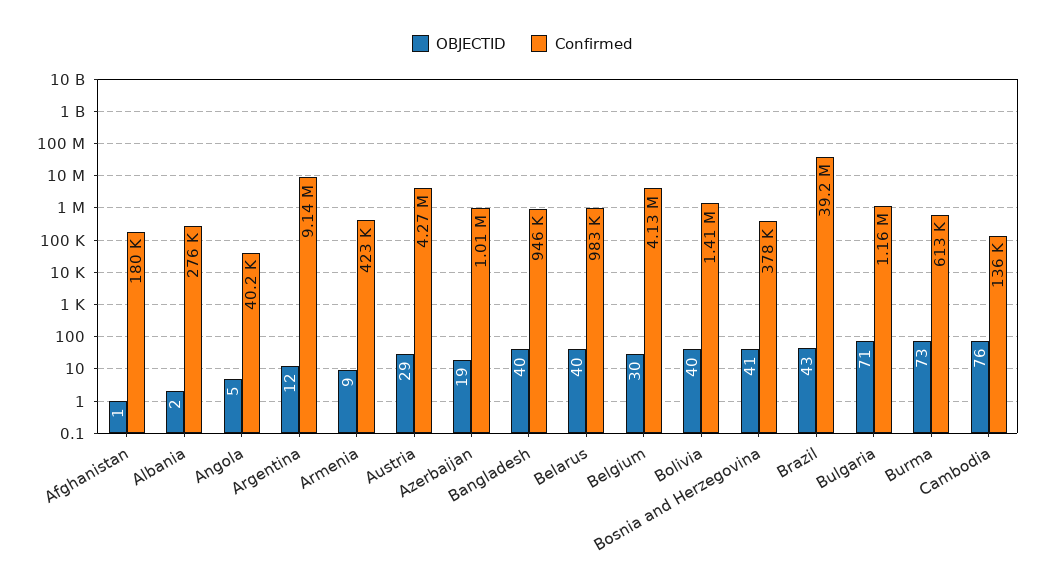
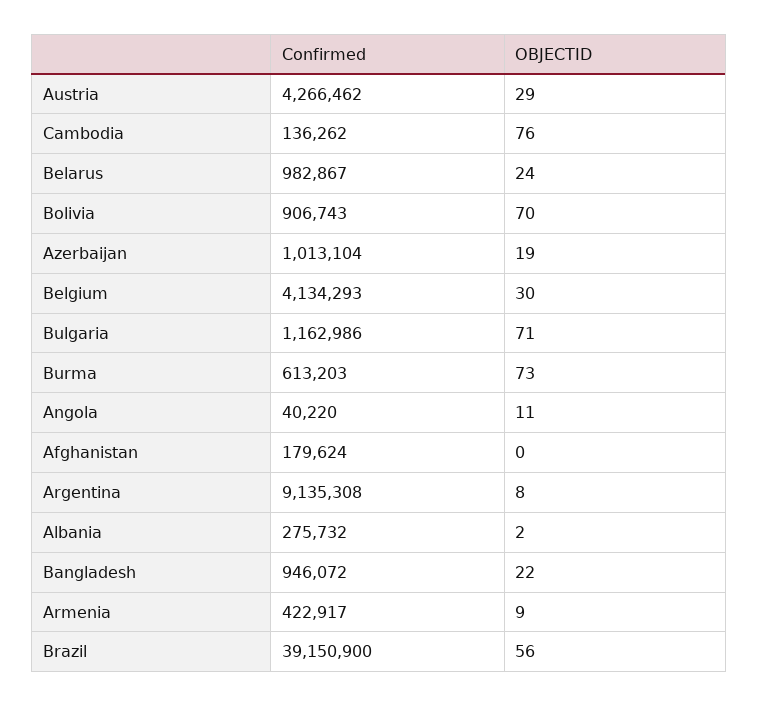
  {
    "OBJECTID": {
-     "Afghanistan": 1,
+     "Afghanistan": 0,
      "Albania": 2,
-     "Angola": 5,
+     "Angola": 11,
-     "Argentina": 12,
+     "Argentina": 8,
      "Armenia": 9,
      "Austria": 29,
      "Azerbaijan": 19,
-     "Bangladesh": 40,
+     "Bangladesh": 22,
-     "Belarus": 40,
+     "Belarus": 24,
      "Belgium": 30,
-     "Bolivia": 40,
+     "Bolivia": 70,
-     "Bosnia and Herzegovina": 41,
-     "Brazil": 43,
+     "Brazil": 56,
      "Bulgaria": 71,
      "Burma": 73,
      "Cambodia": 76
    },
    "Confirmed": {
      "Afghanistan": 179624,
      "Albania": 275732,
      "Angola": 40220,
      "Argentina": 9135308,
      "Armenia": 422917,
      "Austria": 4266462,
      "Azerbaijan": 1013104,
      "Bangladesh": 946072,
      "Belarus": 982867,
      "Belgium": 4134293,
-     "Bolivia": 1410000,
+     "Bolivia": 906743,
-     "Bosnia and Herzegovina": 378000,
      "Brazil": 39150900,
      "Bulgaria": 1162986,
      "Burma": 613203,
      "Cambodia": 136262
    }
  }

